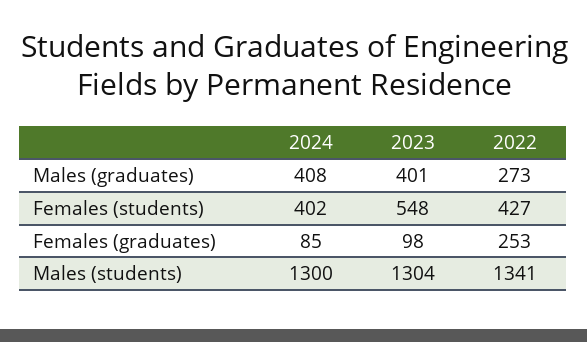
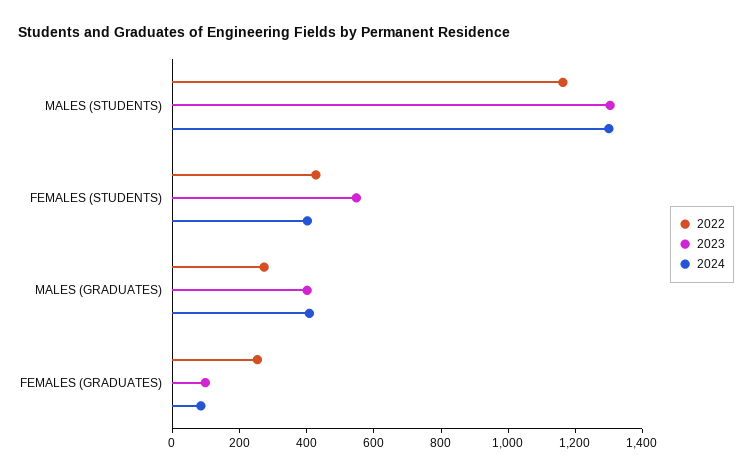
  {
    "2024": {
      "Males (graduates)": 408,
      "Females (students)": 402,
      "Females (graduates)": 85,
      "Males (students)": 1300
    },
    "2023": {
      "Males (graduates)": 401,
      "Females (students)": 548,
      "Females (graduates)": 98,
      "Males (students)": 1304
    },
    "2022": {
      "Males (graduates)": 273,
      "Females (students)": 427,
      "Females (graduates)": 253,
-     "Males (students)": 1341
+     "Males (students)": 1150
    }
  }

